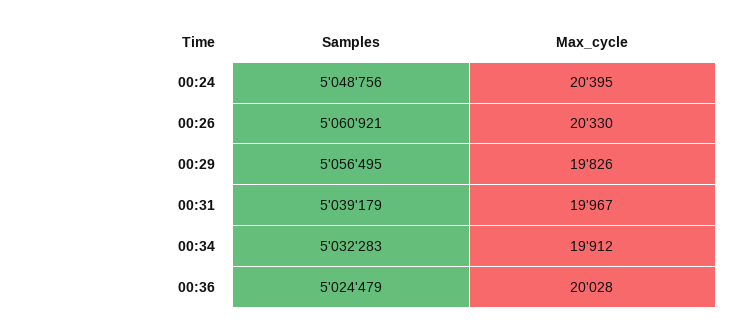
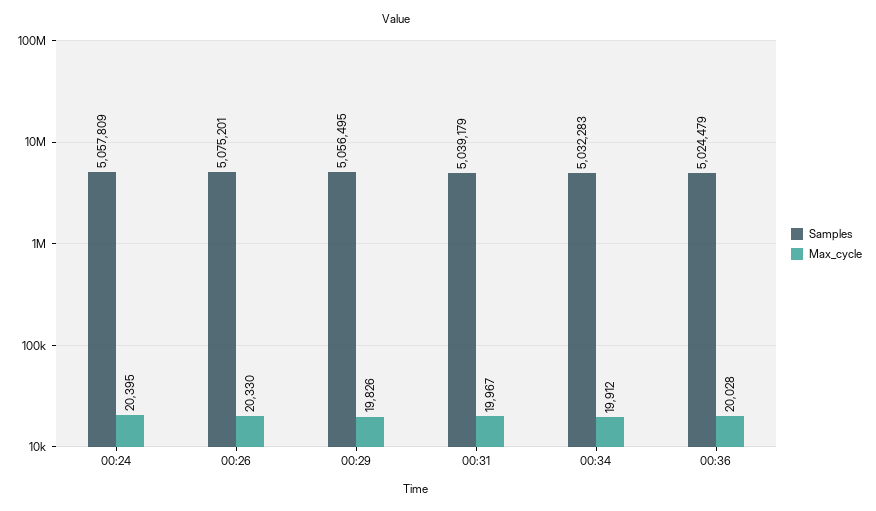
  {
    "Samples": {
-     "00:24": 5048756,
+     "00:24": 5057809,
-     "00:26": 5060921,
+     "00:26": 5075201,
      "00:29": 5056495,
      "00:31": 5039179,
      "00:34": 5032283,
      "00:36": 5024479
    },
    "Max_cycle": {
      "00:24": 20395,
      "00:26": 20330,
      "00:29": 19826,
      "00:31": 19967,
      "00:34": 19912,
      "00:36": 20028
    }
  }

